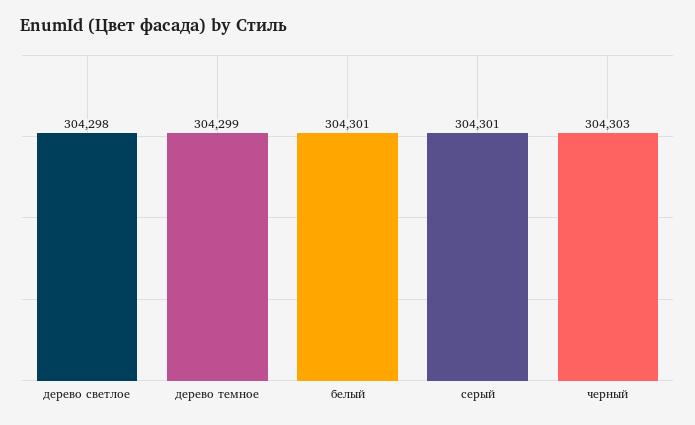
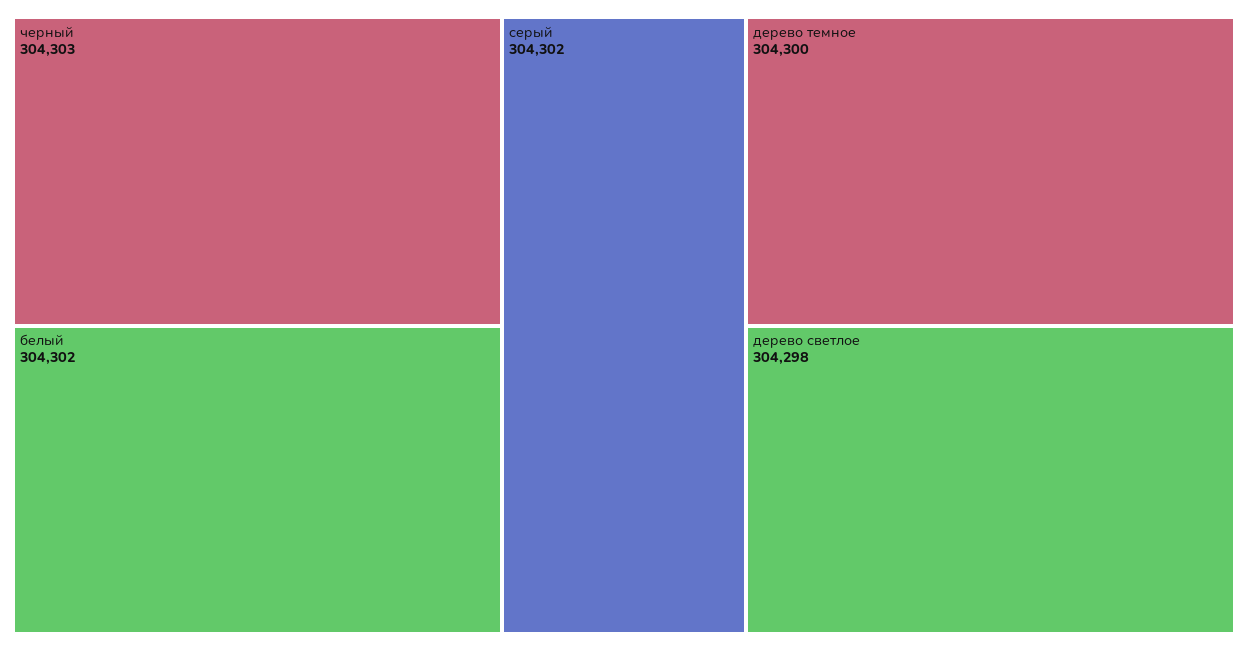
  {
    "дерево светлое": 304298,
-   "дерево темное": 304299,
+   "дерево темное": 304300,
-   "белый": 304301,
+   "белый": 304302,
-   "серый": 304301,
+   "серый": 304302,
    "черный": 304303
  }

